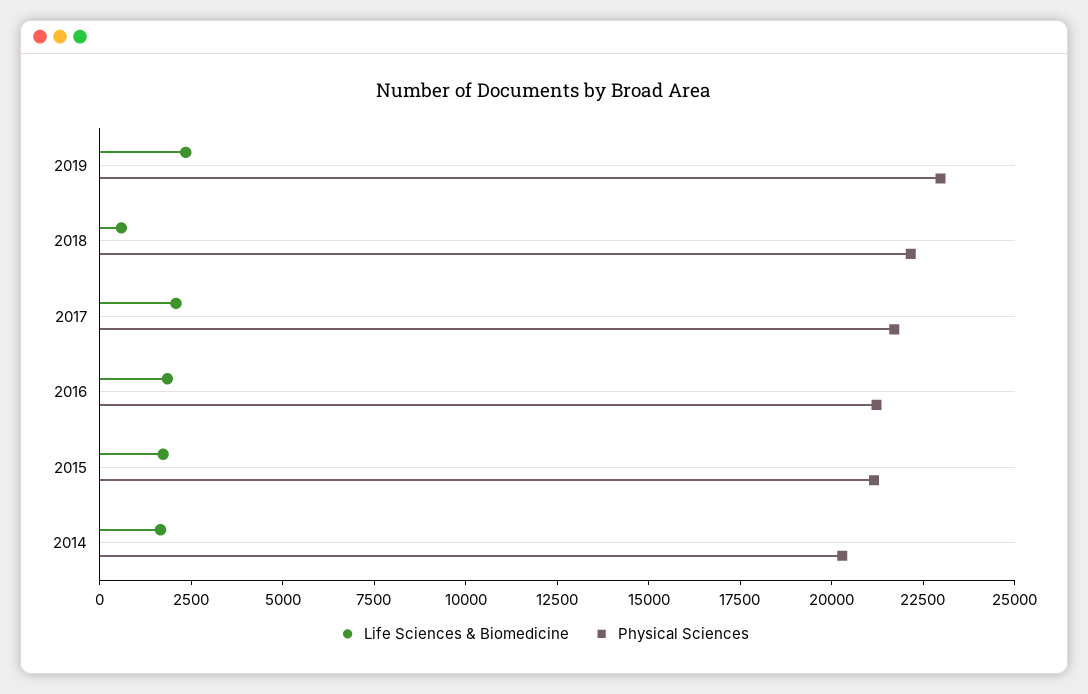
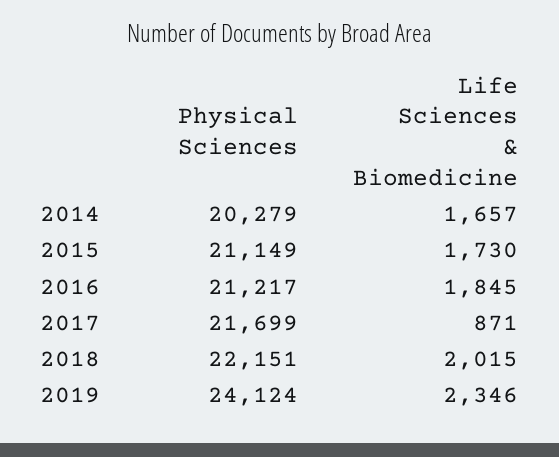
  {
    "Life Sciences & Biomedicine": {
      "2019": 2346,
-     "2018": 500,
+     "2018": 2015,
-     "2017": 2000,
+     "2017": 871,
      "2016": 1845,
      "2015": 1730,
      "2014": 1657
    },
    "Physical Sciences": {
-     "2019": 23000,
+     "2019": 24124,
      "2018": 22151,
      "2017": 21699,
      "2016": 21217,
      "2015": 21149,
      "2014": 20279
    }
  }

